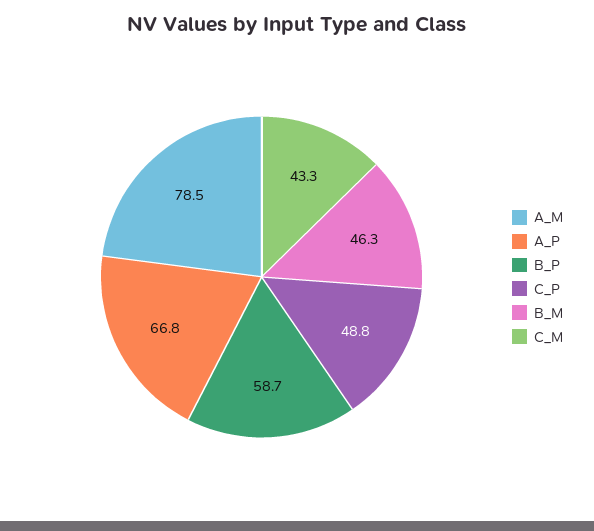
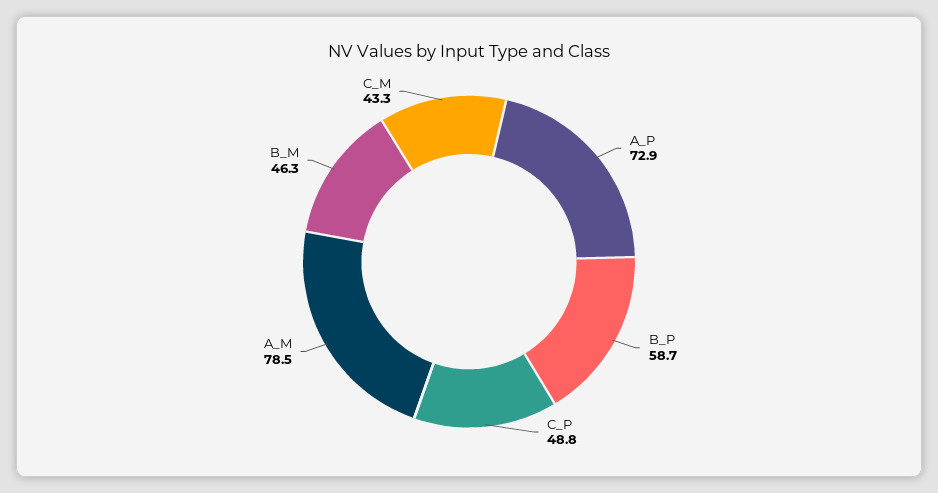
  {
    "A_M": 78.5,
-   "A_P": 66.8,
+   "A_P": 72.9,
    "B_P": 58.7,
    "C_P": 48.8,
    "B_M": 46.3,
    "C_M": 43.3
  }

